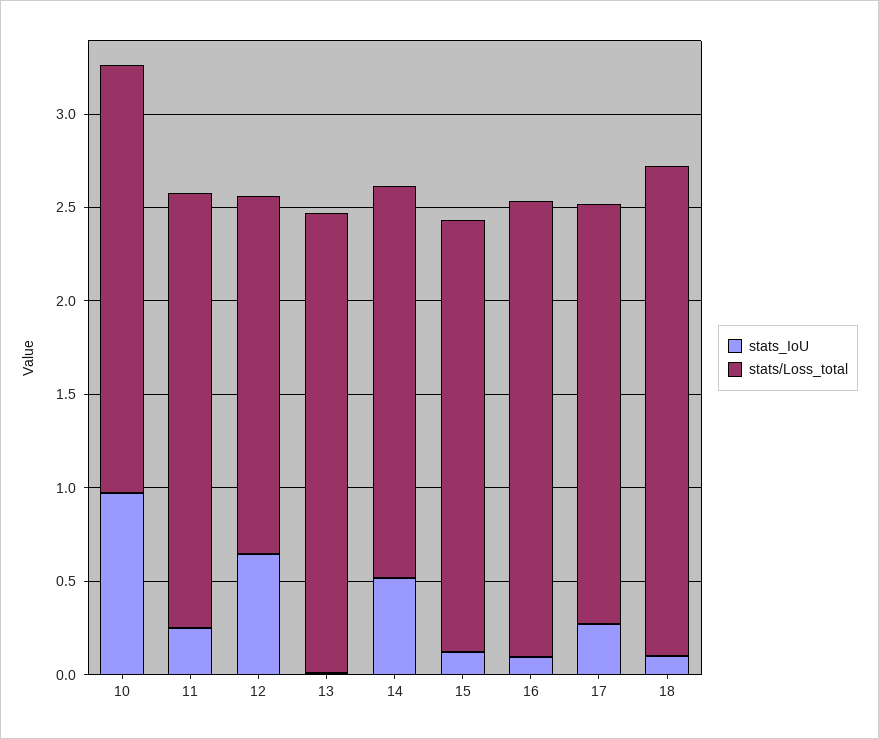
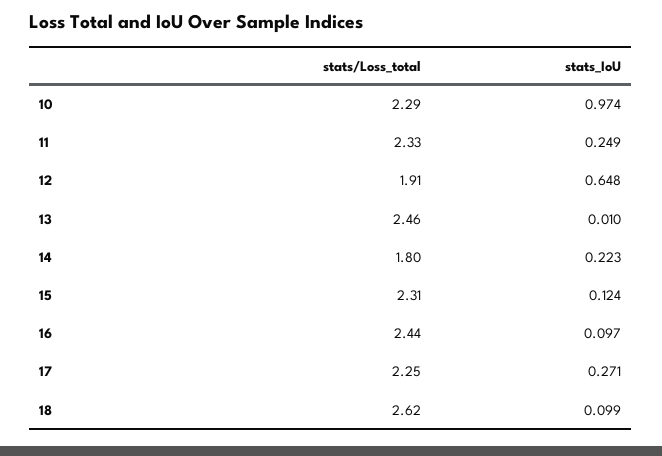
  {
    "stats_IoU": {
      "10": 0.974,
      "11": 0.249,
      "12": 0.648,
      "13": 0.01,
-     "14": 0.5,
+     "14": 0.223,
      "15": 0.124,
      "16": 0.097,
      "17": 0.271,
      "18": 0.099
    },
    "stats/Loss_total": {
      "10": 2.29,
      "11": 2.33,
      "12": 1.91,
      "13": 2.46,
-     "14": 2.1,
+     "14": 1.8,
      "15": 2.31,
      "16": 2.44,
      "17": 2.25,
      "18": 2.62
    }
  }

